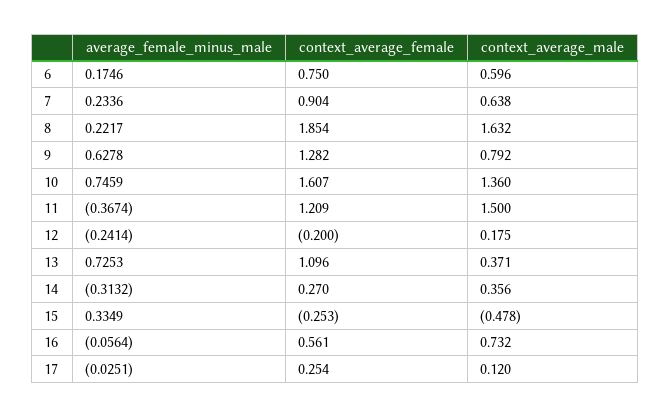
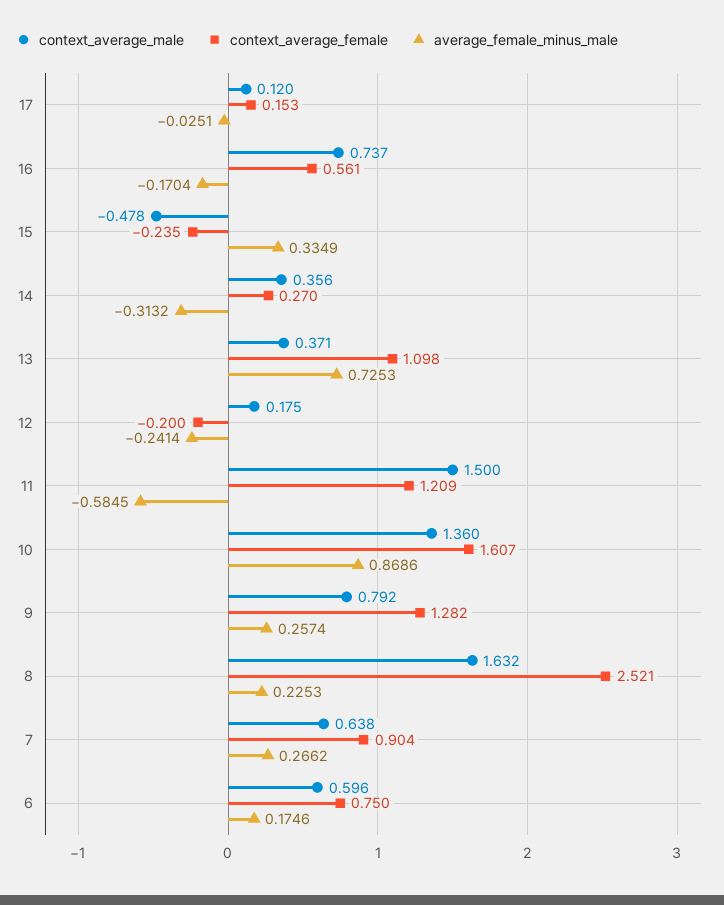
  {
    "average_female_minus_male": {
      "6": 0.1746,
-     "7": 0.2336,
+     "7": 0.2662,
-     "8": 0.2217,
+     "8": 0.2253,
-     "9": 0.6278,
+     "9": 0.2574,
-     "10": 0.7459,
+     "10": 0.8686,
-     "11": -0.3674,
+     "11": -0.5845,
      "12": -0.2414,
      "13": 0.7253,
      "14": -0.3132,
      "15": 0.3349,
-     "16": -0.0564,
+     "16": -0.1704,
      "17": -0.0251
    },
    "context_average_female": {
      "6": 0.75,
      "7": 0.904,
-     "8": 1.854,
+     "8": 2.521,
      "9": 1.282,
      "10": 1.607,
      "11": 1.209,
      "12": -0.2,
-     "13": 1.096,
+     "13": 1.098,
      "14": 0.27,
-     "15": -0.253,
+     "15": -0.235,
      "16": 0.561,
-     "17": 0.254
+     "17": 0.153
    },
    "context_average_male": {
      "6": 0.596,
      "7": 0.638,
      "8": 1.632,
      "9": 0.792,
      "10": 1.36,
      "11": 1.5,
      "12": 0.175,
      "13": 0.371,
      "14": 0.356,
      "15": -0.478,
-     "16": 0.732,
+     "16": 0.737,
      "17": 0.12
    }
  }

